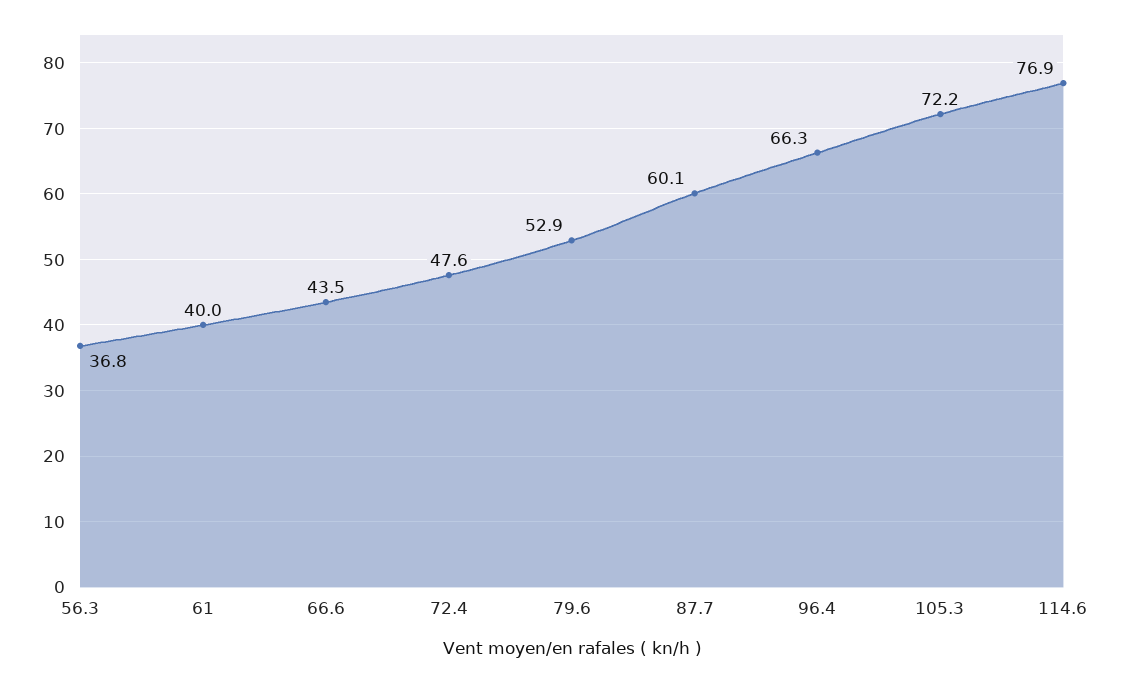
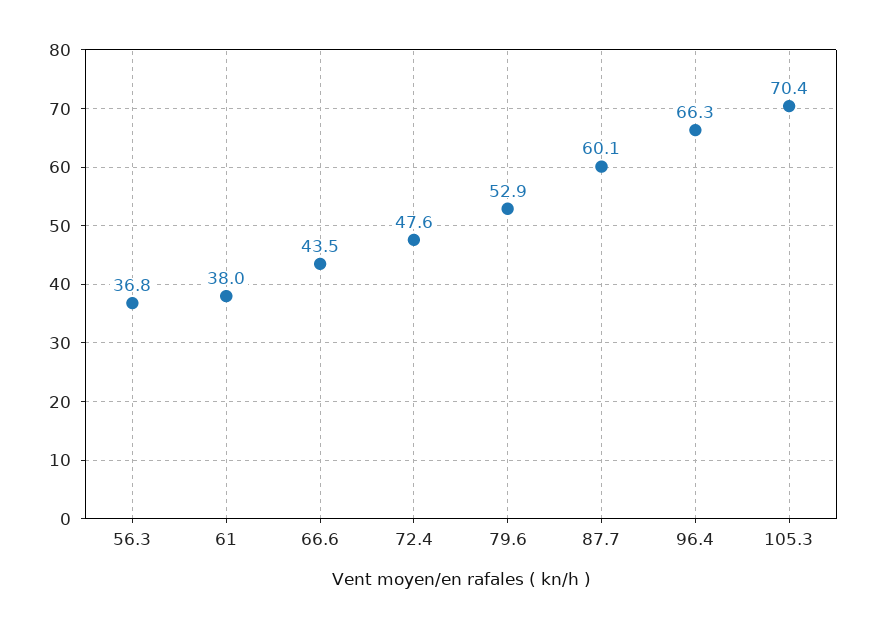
  {
    "56.3": 36.8,
-   "61": 40,
+   "61": 38,
    "66.6": 43.5,
    "72.4": 47.6,
    "79.6": 52.9,
    "87.7": 60.1,
    "96.4": 66.3,
-   "105.3": 72.2,
+   "105.3": 70.4
-   "114.6": 76.9
  }

